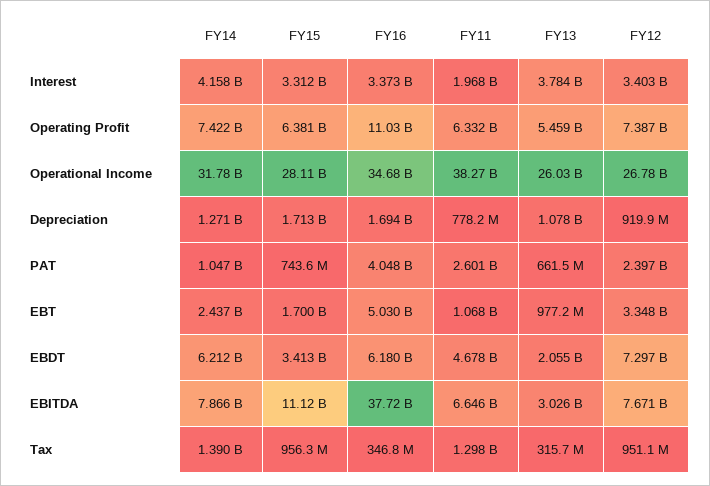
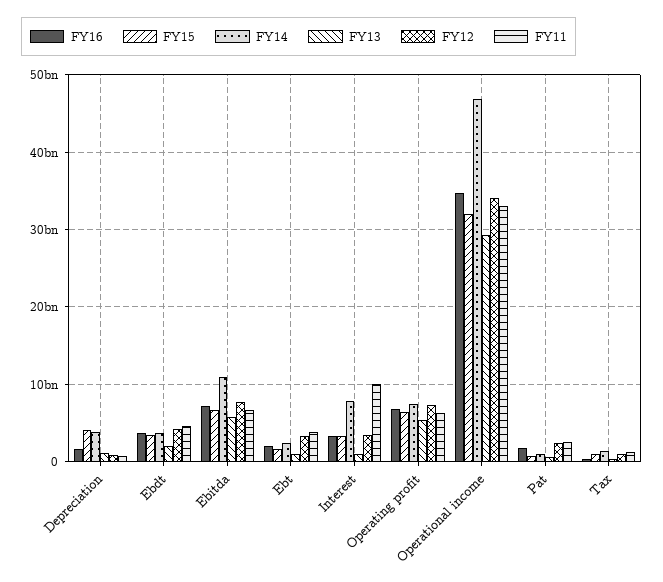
  {
    "FY14": {
-     "Interest": 4158000000,
+     "Interest": 8000000000,
      "Operating Profit": 7422000000,
-     "Operational Income": 31780000000,
+     "Operational Income": 47000000000,
-     "Depreciation": 1271000000,
+     "Depreciation": 4000000000,
      "PAT": 1047000000,
      "EBT": 2437000000,
-     "EBDT": 6212000000,
+     "EBDT": 4000000000,
-     "EBITDA": 7866000000,
+     "EBITDA": 11000000000,
      "Tax": 1390000000
    },
    "FY15": {
      "Interest": 3312000000,
      "Operating Profit": 6381000000,
-     "Operational Income": 28110000000,
+     "Operational Income": 32000000000,
-     "Depreciation": 1713000000,
+     "Depreciation": 4000000000,
      "PAT": 743600000,
      "EBT": 1700000000,
      "EBDT": 3413000000,
-     "EBITDA": 11120000000,
+     "EBITDA": 7000000000,
      "Tax": 956300000
    },
    "FY16": {
      "Interest": 3373000000,
-     "Operating Profit": 11030000000,
+     "Operating Profit": 7000000000,
      "Operational Income": 34680000000,
      "Depreciation": 1694000000,
-     "PAT": 4048000000,
+     "PAT": 2000000000,
-     "EBT": 5030000000,
+     "EBT": 2000000000,
-     "EBDT": 6180000000,
+     "EBDT": 4000000000,
-     "EBITDA": 37720000000,
+     "EBITDA": 7000000000,
      "Tax": 346800000
    },
    "FY11": {
-     "Interest": 1968000000,
+     "Interest": 10000000000,
      "Operating Profit": 6332000000,
-     "Operational Income": 38270000000,
+     "Operational Income": 33000000000,
      "Depreciation": 778200000,
      "PAT": 2601000000,
-     "EBT": 1068000000,
+     "EBT": 4000000000,
      "EBDT": 4678000000,
      "EBITDA": 6646000000,
      "Tax": 1298000000
    },
    "FY13": {
-     "Interest": 3784000000,
+     "Interest": 1000000000,
      "Operating Profit": 5459000000,
-     "Operational Income": 26030000000,
+     "Operational Income": 29000000000,
      "Depreciation": 1078000000,
      "PAT": 661500000,
      "EBT": 977200000,
      "EBDT": 2055000000,
-     "EBITDA": 3026000000,
+     "EBITDA": 6000000000,
      "Tax": 315700000
    },
    "FY12": {
      "Interest": 3403000000,
      "Operating Profit": 7387000000,
-     "Operational Income": 26780000000,
+     "Operational Income": 34000000000,
      "Depreciation": 919900000,
      "PAT": 2397000000,
      "EBT": 3348000000,
-     "EBDT": 7297000000,
+     "EBDT": 4000000000,
      "EBITDA": 7671000000,
      "Tax": 951100000
    }
  }

